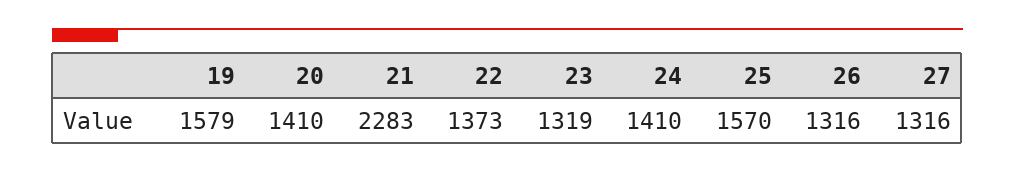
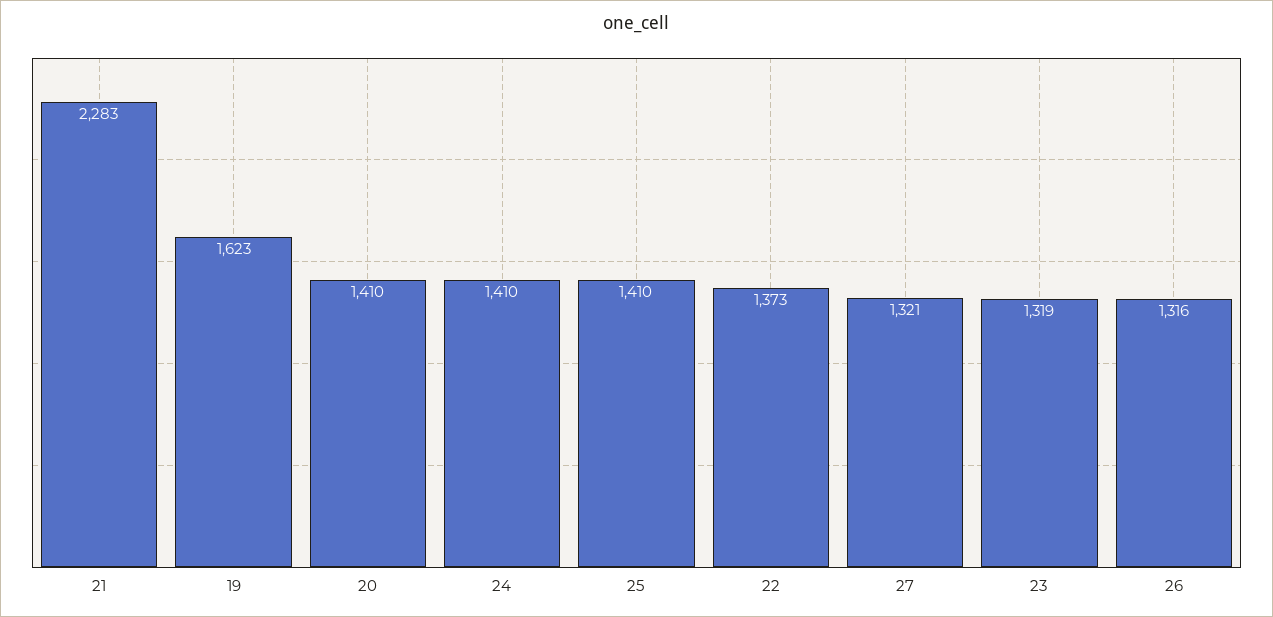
  {
-   "19": 1579,
+   "19": 1623,
    "20": 1410,
    "21": 2283,
    "22": 1373,
    "23": 1319,
    "24": 1410,
-   "25": 1570,
+   "25": 1410,
    "26": 1316,
-   "27": 1316
+   "27": 1321
  }

